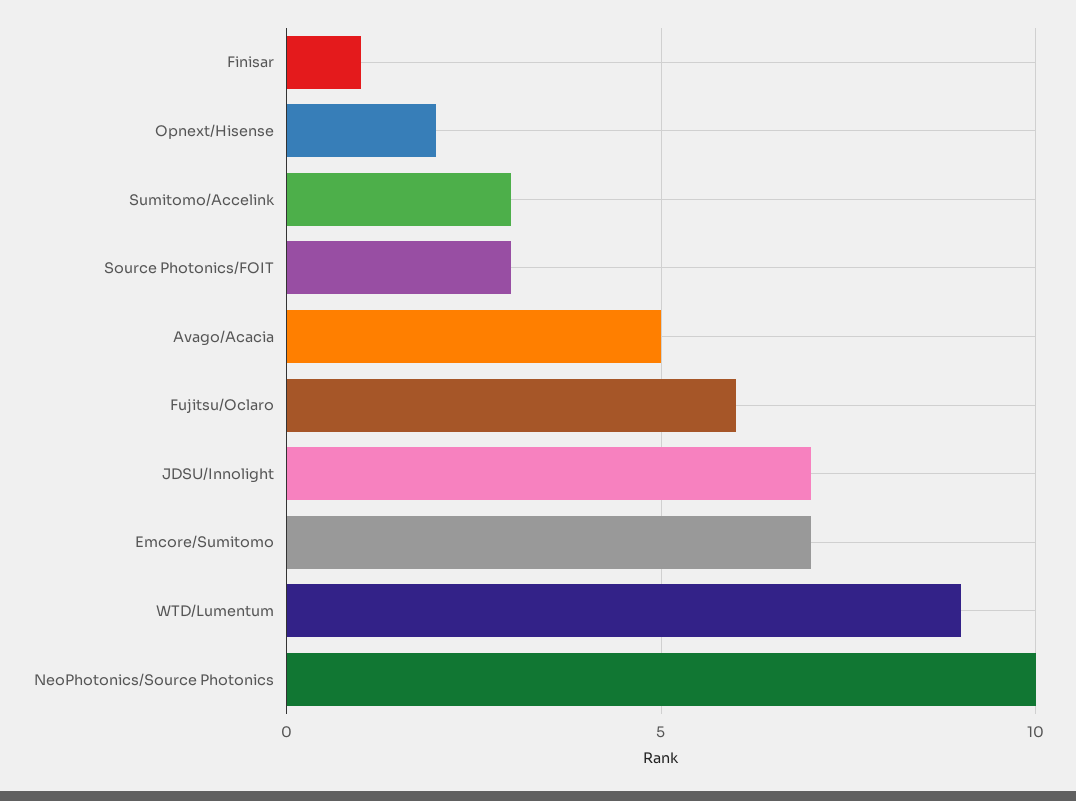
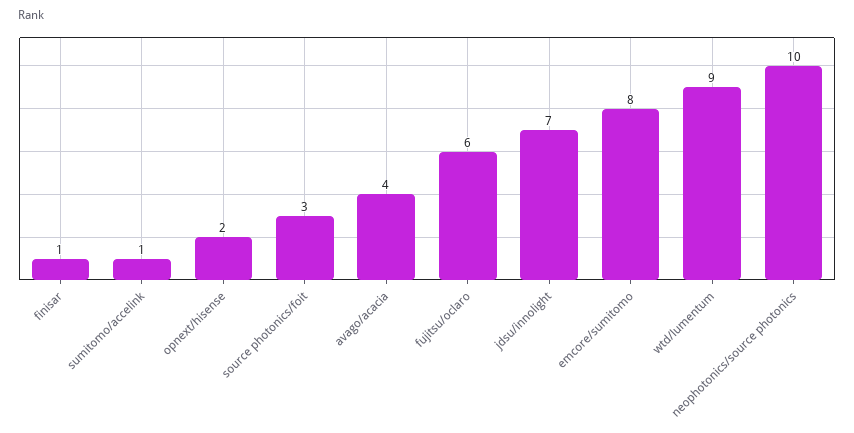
  {
    "Finisar": 1,
    "Opnext/Hisense": 2,
-   "Sumitomo/Accelink": 3,
+   "Sumitomo/Accelink": 1,
    "Source Photonics/FOIT": 3,
-   "Avago/Acacia": 5,
+   "Avago/Acacia": 4,
    "Fujitsu/Oclaro": 6,
    "JDSU/Innolight": 7,
-   "Emcore/Sumitomo": 7,
+   "Emcore/Sumitomo": 8,
    "WTD/Lumentum": 9,
    "NeoPhotonics/Source Photonics": 10
  }

